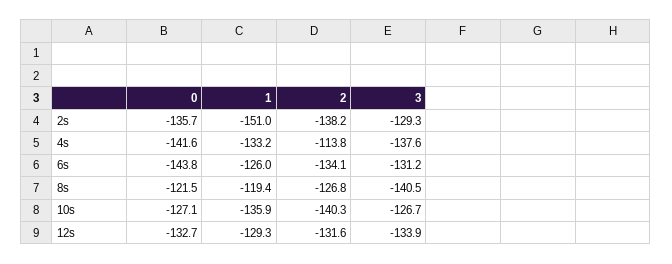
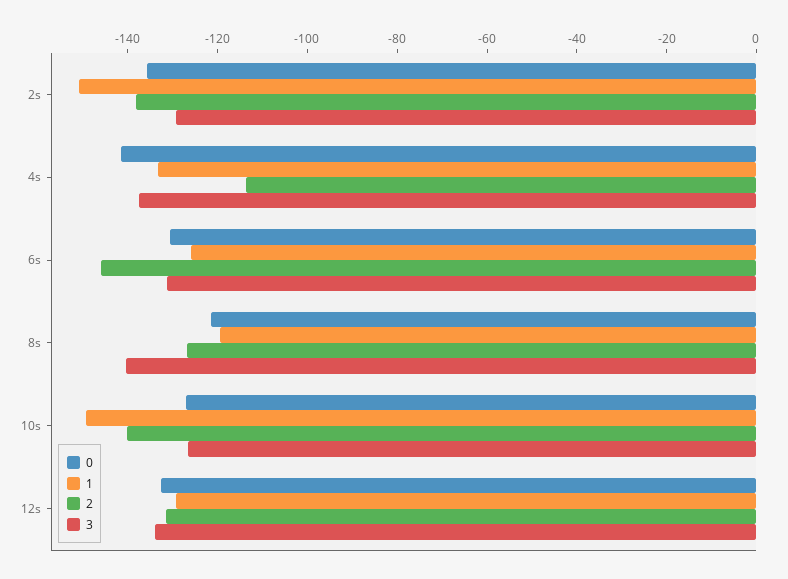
  {
    "0": {
      "2s": -135.7,
      "4s": -141.6,
-     "6s": -143.8,
+     "6s": -130,
      "8s": -121.5,
      "10s": -127.1,
      "12s": -132.7
    },
    "1": {
      "2s": -151,
      "4s": -133.2,
      "6s": -126,
      "8s": -119.4,
-     "10s": -135.9,
+     "10s": -150,
      "12s": -129.3
    },
    "2": {
      "2s": -138.2,
      "4s": -113.8,
-     "6s": -134.1,
+     "6s": -145,
      "8s": -126.8,
      "10s": -140.3,
      "12s": -131.6
    },
    "3": {
      "2s": -129.3,
      "4s": -137.6,
      "6s": -131.2,
      "8s": -140.5,
      "10s": -126.7,
      "12s": -133.9
    }
  }

